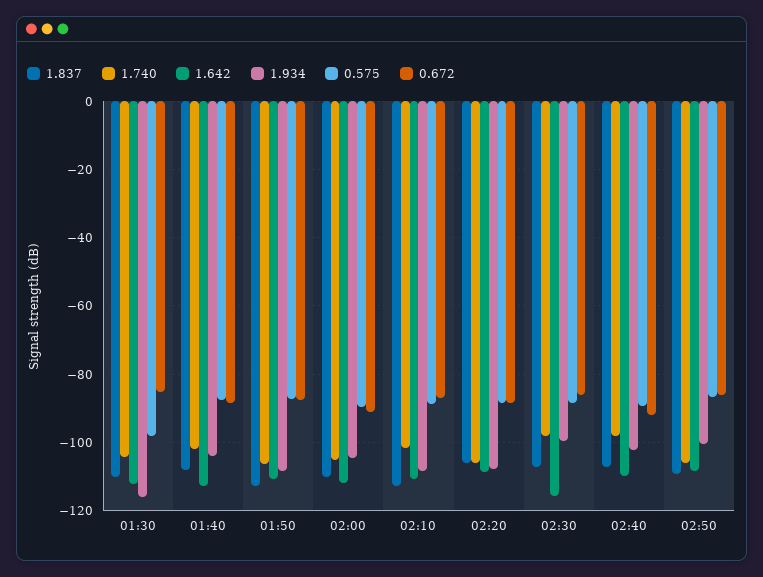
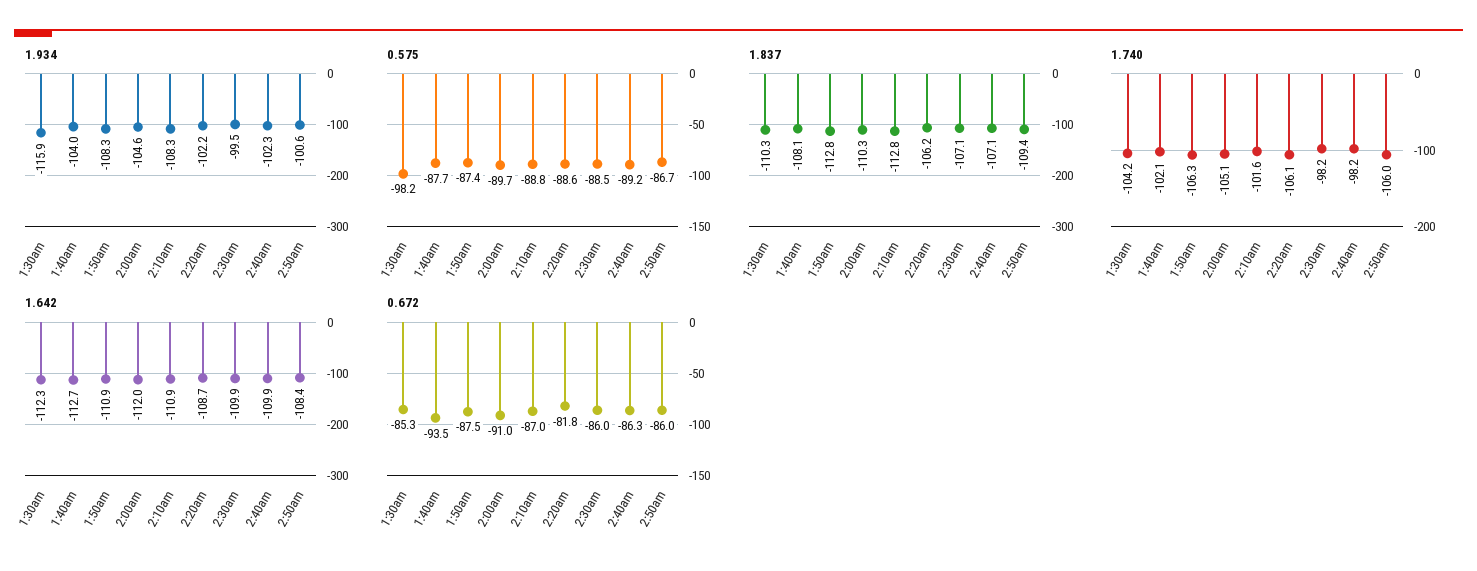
  {
    "1.837": {
      "01:30": -110.3,
      "01:40": -108.1,
      "01:50": -112.8,
      "02:00": -110.3,
      "02:10": -112.8,
      "02:20": -106.2,
      "02:30": -107.1,
      "02:40": -107.1,
      "02:50": -109.4
    },
    "1.740": {
      "01:30": -104.2,
      "01:40": -102.1,
      "01:50": -106.3,
      "02:00": -105.1,
      "02:10": -101.6,
      "02:20": -106.1,
      "02:30": -98.2,
      "02:40": -98.2,
      "02:50": -106
    },
    "1.642": {
      "01:30": -112.3,
      "01:40": -112.7,
      "01:50": -110.9,
      "02:00": -112,
      "02:10": -110.9,
      "02:20": -108.7,
-     "02:30": -116,
+     "02:30": -109.9,
      "02:40": -109.9,
      "02:50": -108.4
    },
    "1.934": {
      "01:30": -115.9,
      "01:40": -104,
      "01:50": -108.3,
      "02:00": -104.6,
      "02:10": -108.3,
-     "02:20": -108,
+     "02:20": -102.2,
      "02:30": -99.5,
      "02:40": -102.3,
      "02:50": -100.6
    },
    "0.575": {
      "01:30": -98.2,
      "01:40": -87.7,
      "01:50": -87.4,
      "02:00": -89.7,
      "02:10": -88.8,
      "02:20": -88.6,
      "02:30": -88.5,
      "02:40": -89.2,
      "02:50": -86.7
    },
    "0.672": {
      "01:30": -85.3,
-     "01:40": -88,
+     "01:40": -93.5,
      "01:50": -87.5,
      "02:00": -91,
      "02:10": -87,
-     "02:20": -88,
+     "02:20": -81.8,
      "02:30": -86,
-     "02:40": -92,
+     "02:40": -86.3,
      "02:50": -86
    }
  }

